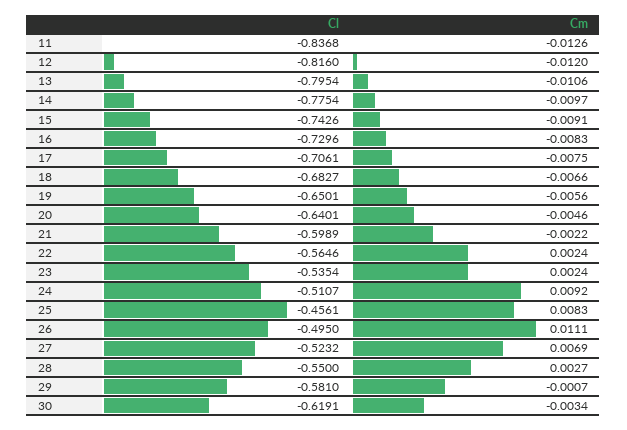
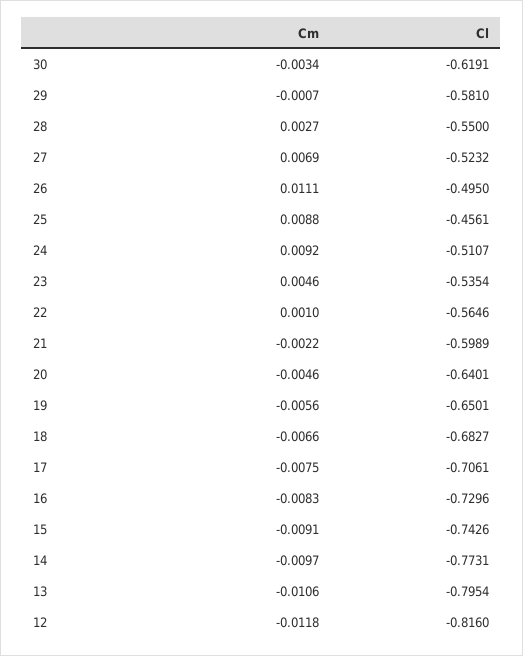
  {
    "Cl": {
-     "11": -0.8368,
      "12": -0.816,
      "13": -0.7954,
-     "14": -0.7754,
+     "14": -0.7731,
      "15": -0.7426,
      "16": -0.7296,
      "17": -0.7061,
      "18": -0.6827,
      "19": -0.6501,
      "20": -0.6401,
      "21": -0.5989,
      "22": -0.5646,
      "23": -0.5354,
      "24": -0.5107,
      "25": -0.4561,
      "26": -0.495,
      "27": -0.5232,
      "28": -0.55,
      "29": -0.581,
      "30": -0.6191
    },
    "Cm": {
-     "11": -0.0126,
-     "12": -0.012,
+     "12": -0.0118,
      "13": -0.0106,
      "14": -0.0097,
      "15": -0.0091,
      "16": -0.0083,
      "17": -0.0075,
      "18": -0.0066,
      "19": -0.0056,
      "20": -0.0046,
      "21": -0.0022,
-     "22": 0.0024,
+     "22": 0.001,
-     "23": 0.0024,
+     "23": 0.0046,
      "24": 0.0092,
-     "25": 0.0083,
+     "25": 0.0088,
      "26": 0.0111,
      "27": 0.0069,
      "28": 0.0027,
      "29": -0.0007,
      "30": -0.0034
    }
  }

